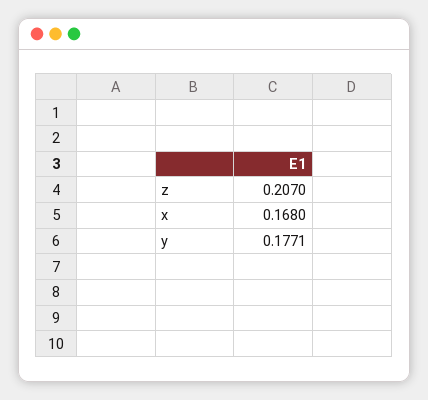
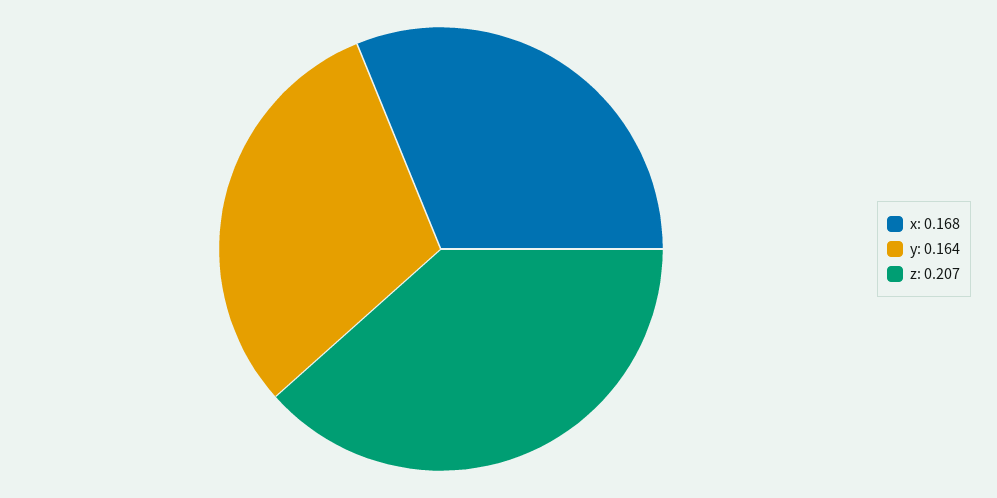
  {
    "z": 0.207,
    "x": 0.168,
-   "y": 0.1771
+   "y": 0.164
  }

